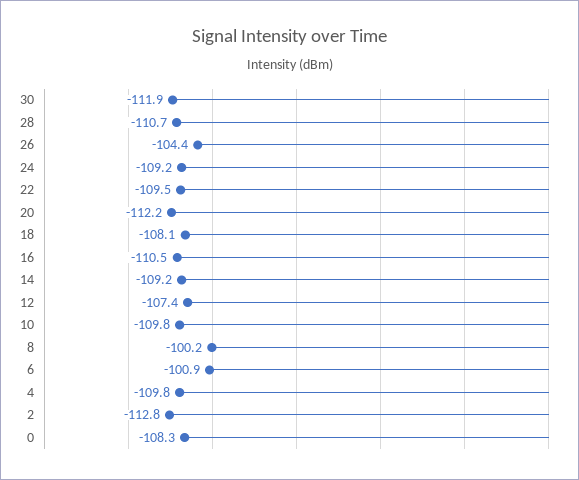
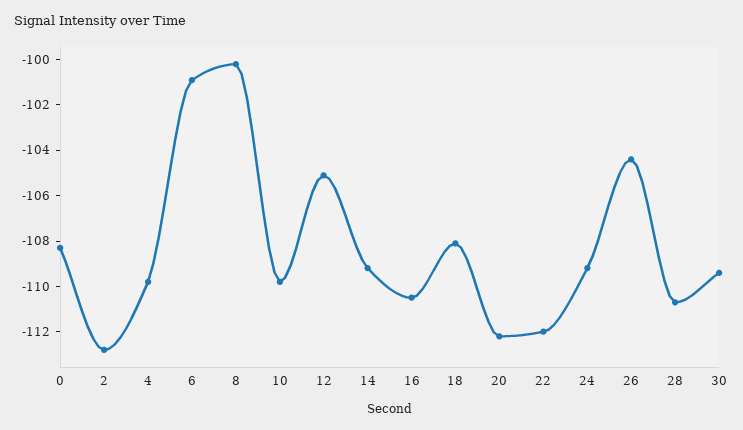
  {
-   "30": -111.9,
+   "30": -109.5,
    "28": -110.7,
    "26": -104.4,
    "24": -109.2,
-   "22": -109.5,
+   "22": -112,
    "20": -112.2,
    "18": -108.1,
    "16": -110.5,
    "14": -109.2,
-   "12": -107.4,
+   "12": -105,
    "10": -109.8,
    "8": -100.2,
    "6": -100.9,
    "4": -109.8,
    "2": -112.8,
    "0": -108.3
  }

